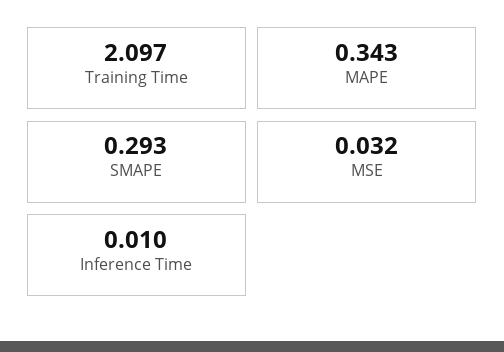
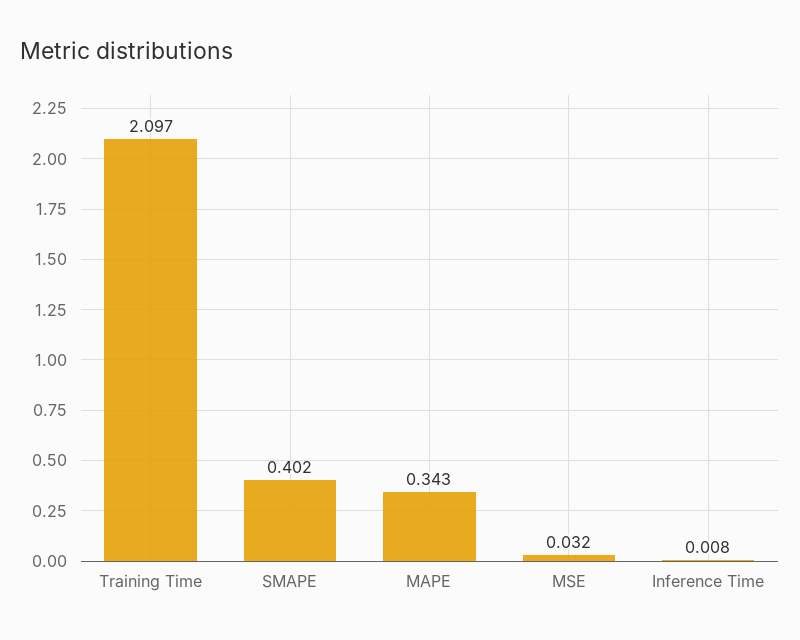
  {
    "Training Time": 2.097,
    "MAPE": 0.343,
-   "SMAPE": 0.293,
+   "SMAPE": 0.402,
    "MSE": 0.032,
-   "Inference Time": 0.01
+   "Inference Time": 0.008
  }

